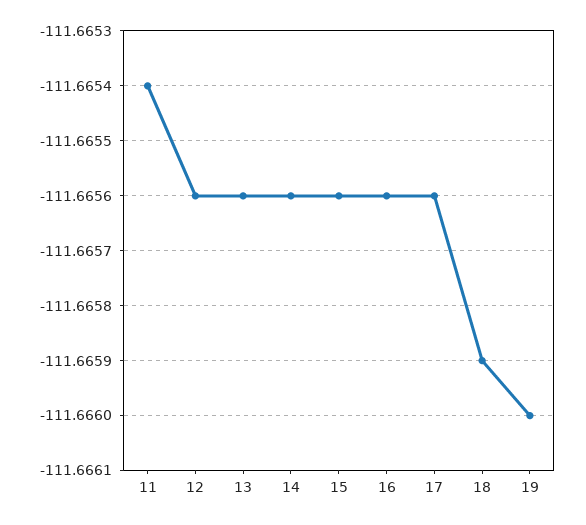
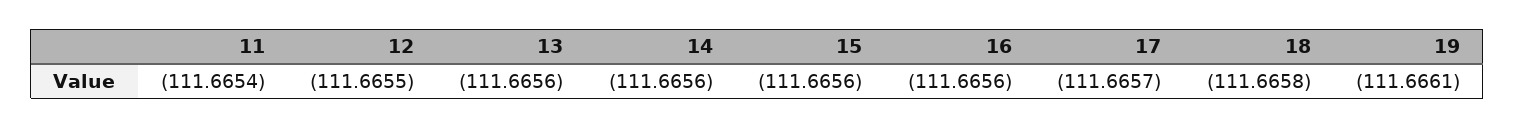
  {
    "11": -111.6654,
-   "12": -111.6656,
+   "12": -111.6655,
    "13": -111.6656,
    "14": -111.6656,
    "15": -111.6656,
    "16": -111.6656,
-   "17": -111.6656,
+   "17": -111.6657,
-   "18": -111.6659,
+   "18": -111.6658,
-   "19": -111.666
+   "19": -111.6661
  }

